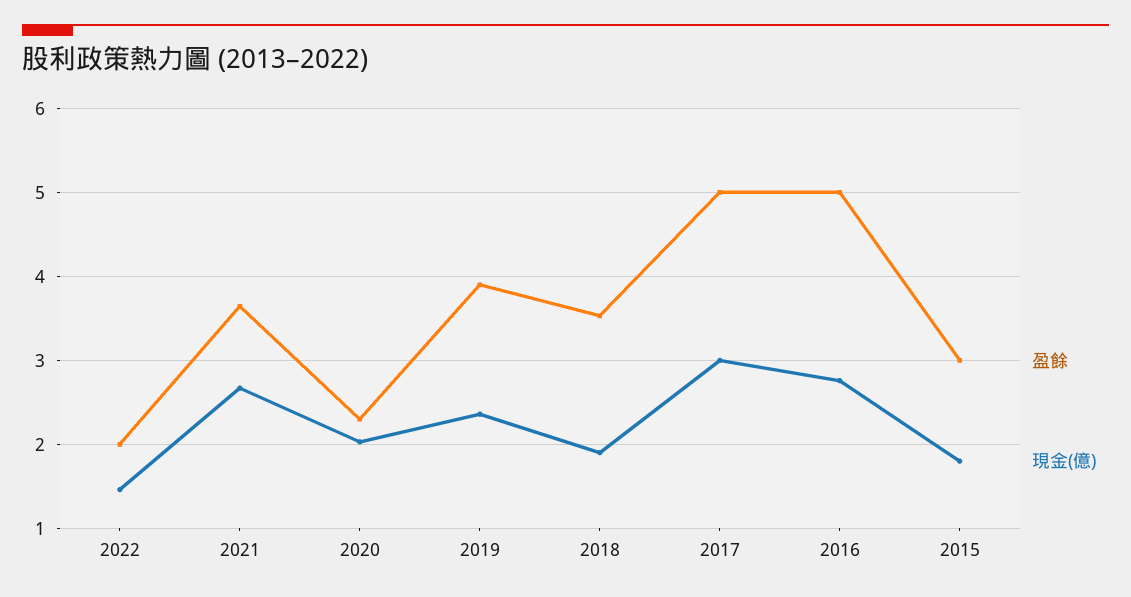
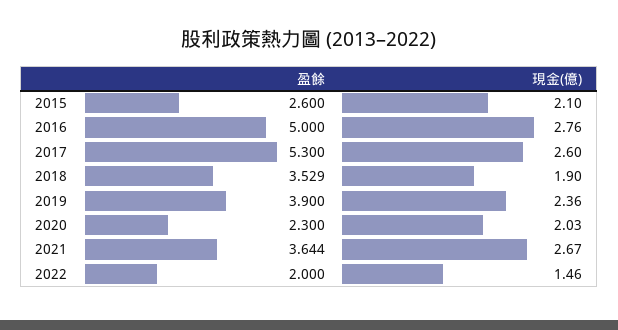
  {
    "盈餘": {
      "2022": 2,
      "2021": 3.644,
      "2020": 2.3,
      "2019": 3.9,
      "2018": 3.529,
-     "2017": 5,
+     "2017": 5.3,
      "2016": 5,
-     "2015": 3
+     "2015": 2.6
    },
    "現金(億)": {
      "2022": 1.46,
      "2021": 2.67,
      "2020": 2.03,
      "2019": 2.36,
      "2018": 1.9,
-     "2017": 3,
+     "2017": 2.6,
      "2016": 2.76,
-     "2015": 1.8
+     "2015": 2.1
    }
  }

